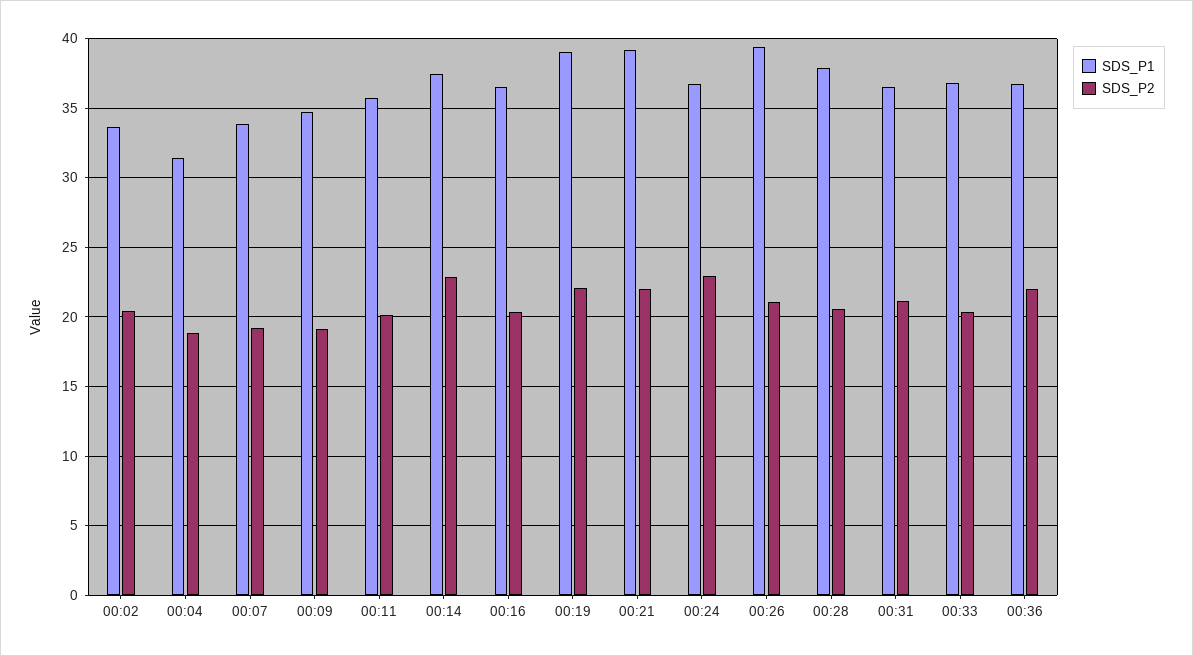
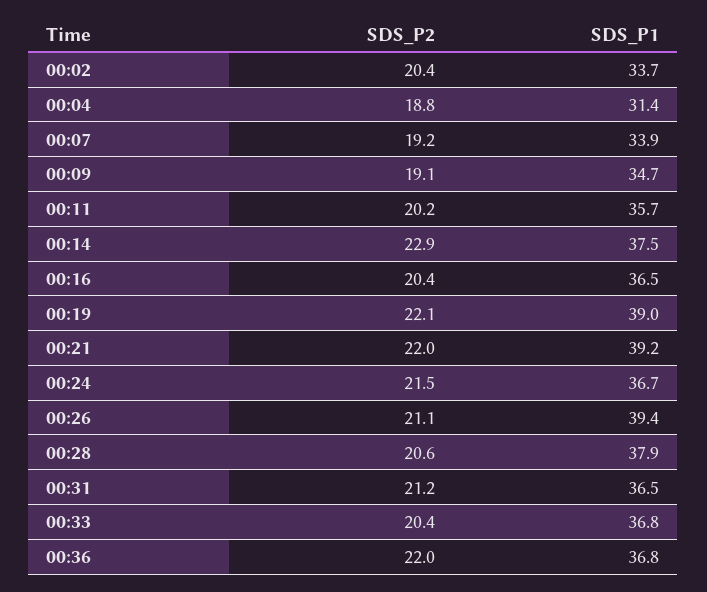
  {
    "SDS_P1": {
      "00:02": 33.7,
      "00:04": 31.4,
      "00:07": 33.9,
      "00:09": 34.7,
      "00:11": 35.7,
      "00:14": 37.5,
      "00:16": 36.5,
      "00:19": 39,
      "00:21": 39.2,
      "00:24": 36.7,
      "00:26": 39.4,
      "00:28": 37.9,
      "00:31": 36.5,
      "00:33": 36.8,
      "00:36": 36.8
    },
    "SDS_P2": {
      "00:02": 20.4,
      "00:04": 18.8,
      "00:07": 19.2,
      "00:09": 19.1,
      "00:11": 20.2,
      "00:14": 22.9,
      "00:16": 20.4,
      "00:19": 22.1,
      "00:21": 22,
-     "00:24": 23,
+     "00:24": 21.5,
      "00:26": 21.1,
      "00:28": 20.6,
      "00:31": 21.2,
      "00:33": 20.4,
      "00:36": 22
    }
  }

